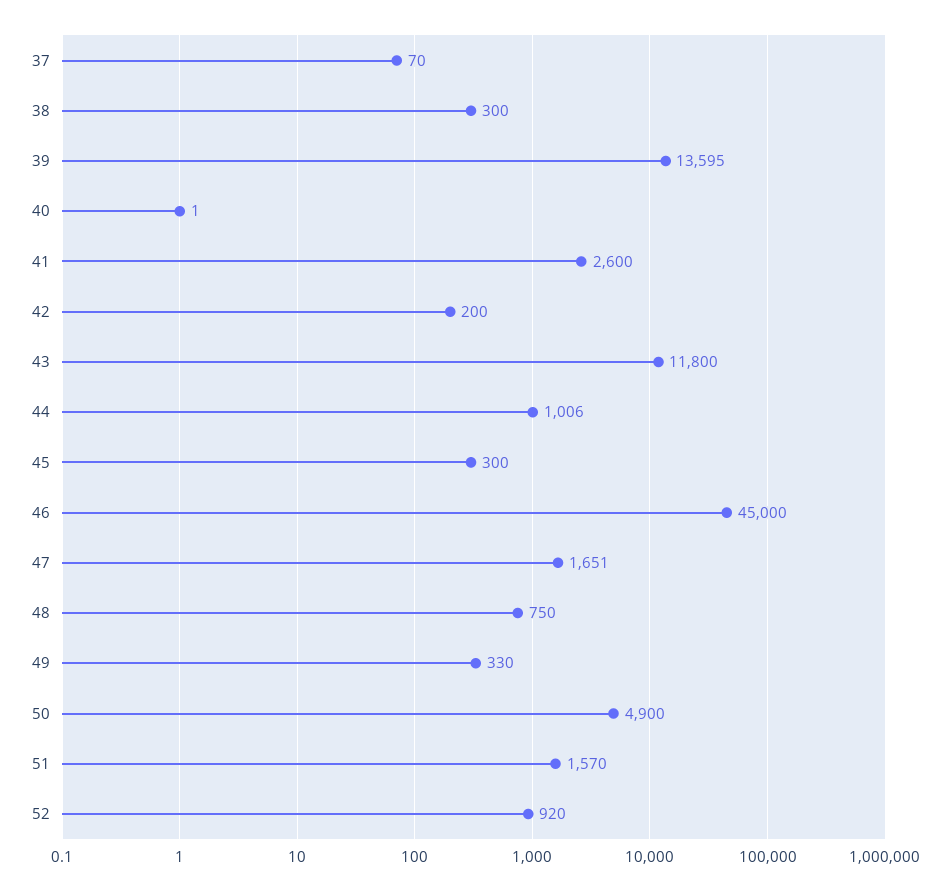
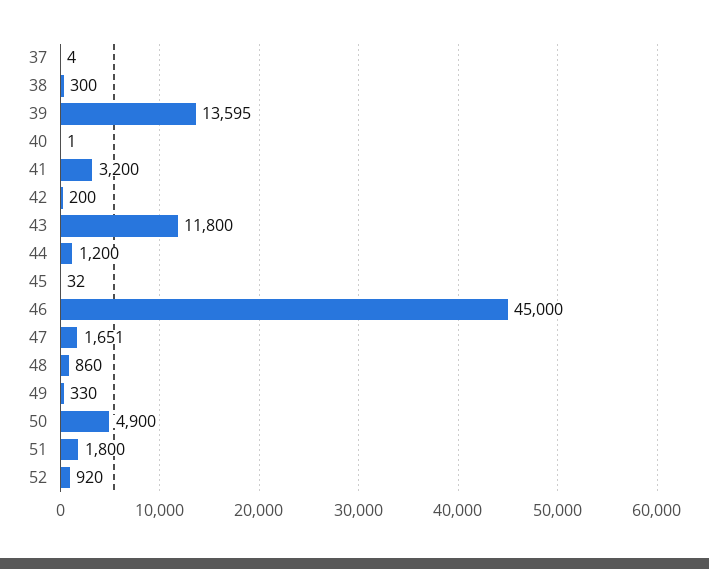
  {
-   "37": 70,
+   "37": 4,
    "38": 300,
    "39": 13595,
    "40": 1,
-   "41": 2600,
+   "41": 3200,
    "42": 200,
    "43": 11800,
-   "44": 1006,
+   "44": 1200,
-   "45": 300,
+   "45": 32,
    "46": 45000,
    "47": 1651,
-   "48": 750,
+   "48": 860,
    "49": 330,
    "50": 4900,
-   "51": 1570,
+   "51": 1800,
    "52": 920
  }

